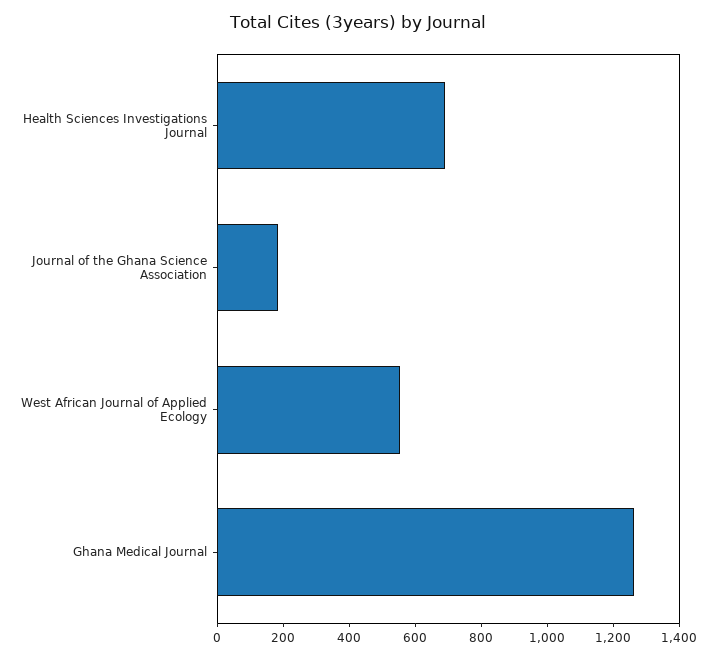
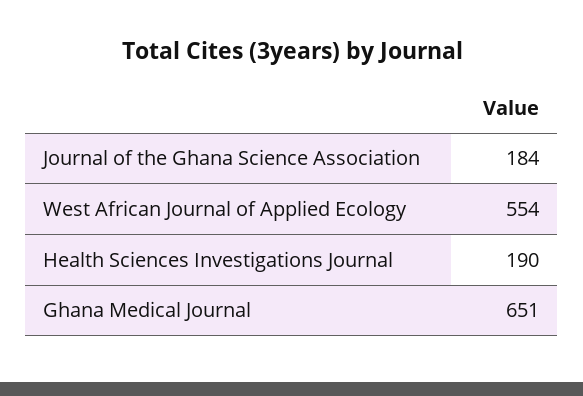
  {
-   "Health Sciences Investigations Journal": 700,
+   "Health Sciences Investigations Journal": 190,
    "Journal of the Ghana Science Association": 184,
    "West African Journal of Applied Ecology": 554,
-   "Ghana Medical Journal": 1250
+   "Ghana Medical Journal": 651
  }

